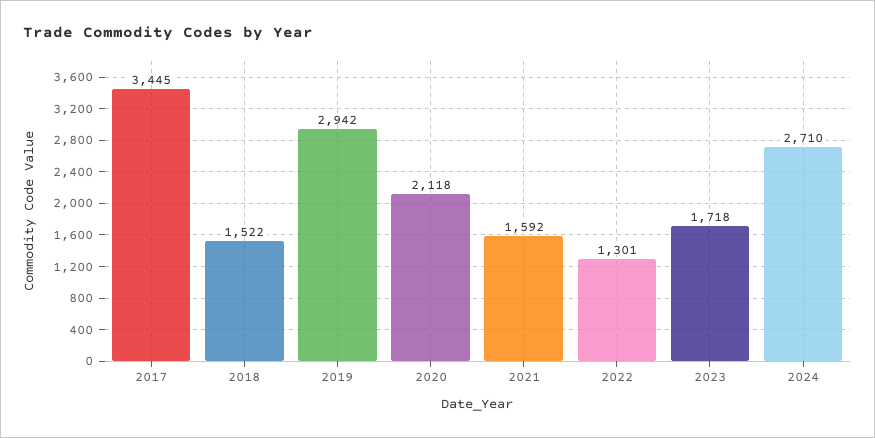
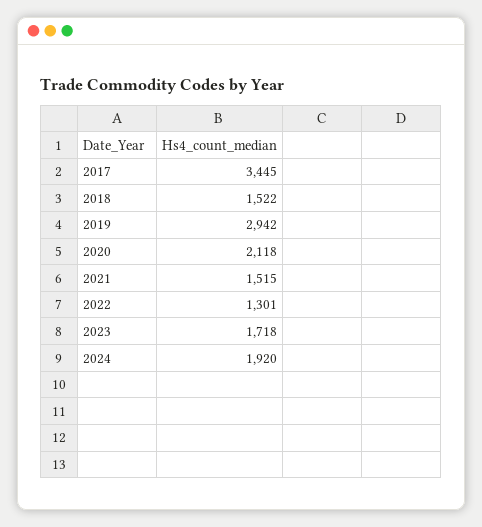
  {
    "2017": 3445,
    "2018": 1522,
    "2019": 2942,
    "2020": 2118,
-   "2021": 1592,
+   "2021": 1515,
    "2022": 1301,
    "2023": 1718,
-   "2024": 2710
+   "2024": 1920
  }

